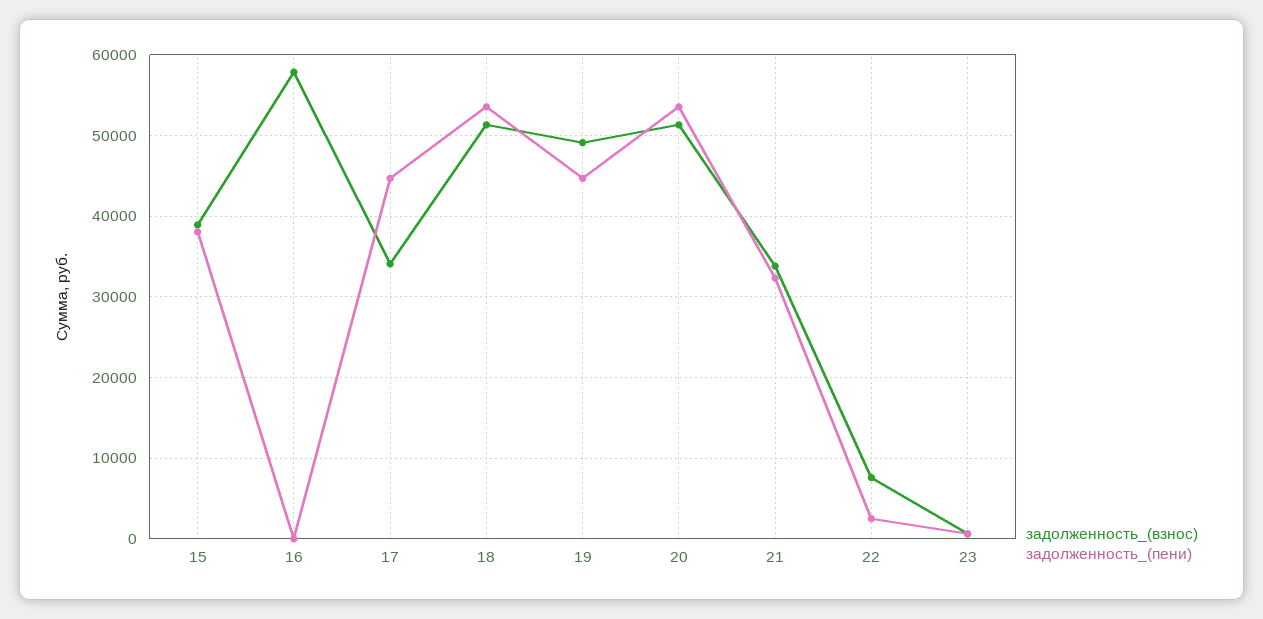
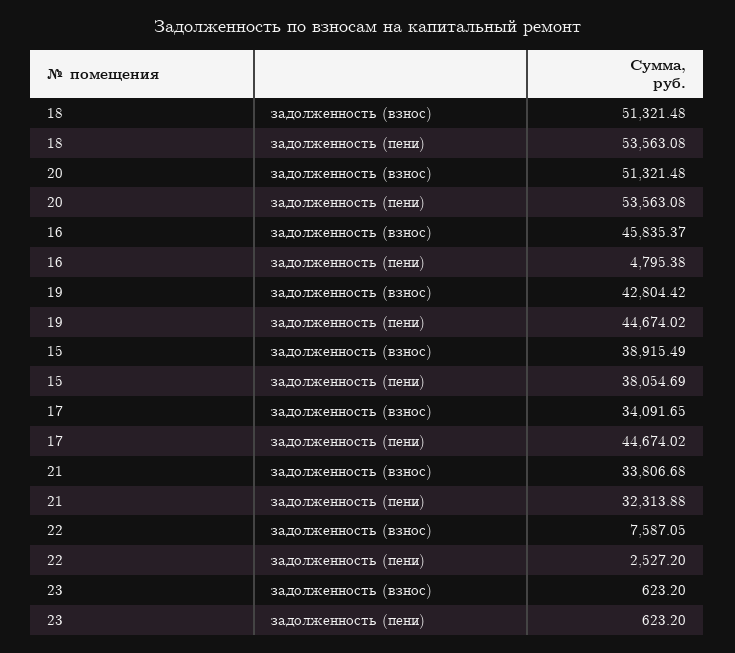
  {
    "задолженность_(взнос)": {
      "15": 38915.49,
-     "16": 58000,
+     "16": 45835.37,
      "17": 34091.65,
      "18": 51321.48,
-     "19": 49000,
+     "19": 42804.42,
      "20": 51321.48,
      "21": 33806.68,
      "22": 7587.05,
      "23": 623.2
    },
    "задолженность_(пени)": {
      "15": 38054.69,
-     "16": 0,
+     "16": 4795.38,
      "17": 44674.02,
      "18": 53563.08,
      "19": 44674.02,
      "20": 53563.08,
      "21": 32313.88,
      "22": 2527.2,
      "23": 623.2
    }
  }

